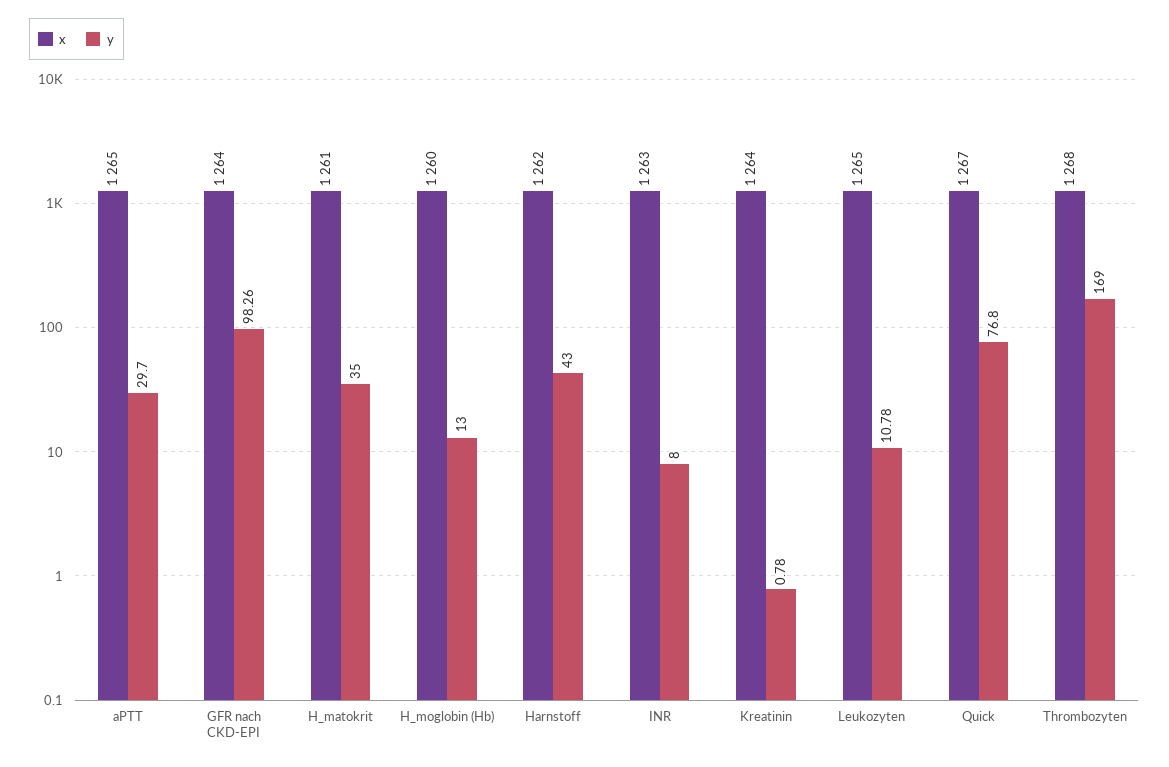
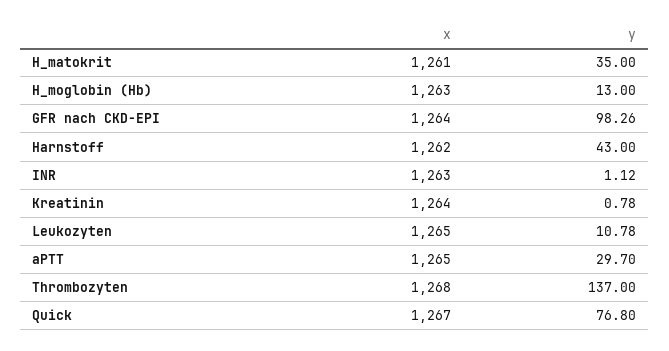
  {
    "x": {
      "aPTT": 1265,
      "GFR nach CKD-EPI": 1264,
      "H_matokrit": 1261,
-     "H_moglobin (Hb)": 1260,
+     "H_moglobin (Hb)": 1263,
      "Harnstoff": 1262,
      "INR": 1263,
      "Kreatinin": 1264,
      "Leukozyten": 1265,
      "Quick": 1267,
      "Thrombozyten": 1268
    },
    "y": {
      "aPTT": 29.7,
      "GFR nach CKD-EPI": 98.26,
      "H_matokrit": 35,
      "H_moglobin (Hb)": 13,
      "Harnstoff": 43,
-     "INR": 8,
+     "INR": 1.12,
      "Kreatinin": 0.78,
      "Leukozyten": 10.78,
      "Quick": 76.8,
-     "Thrombozyten": 169
+     "Thrombozyten": 137
    }
  }

